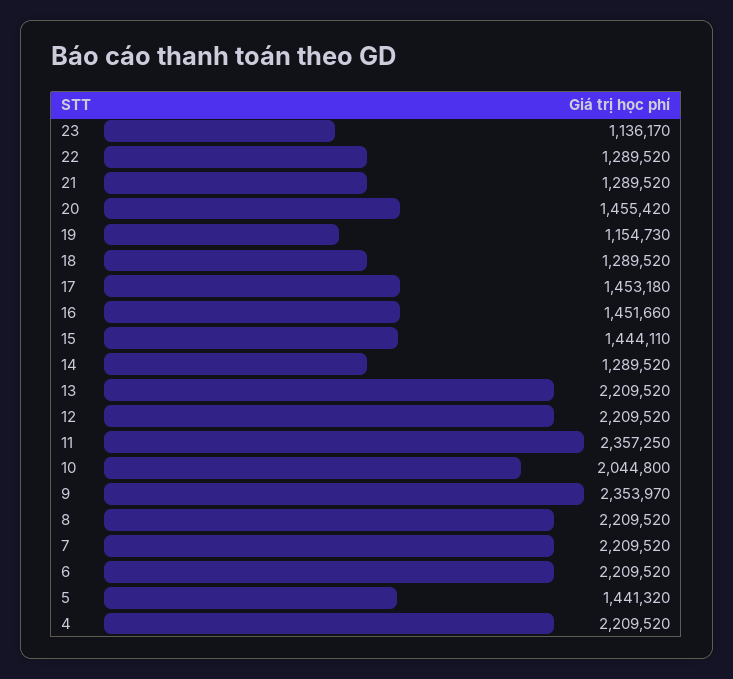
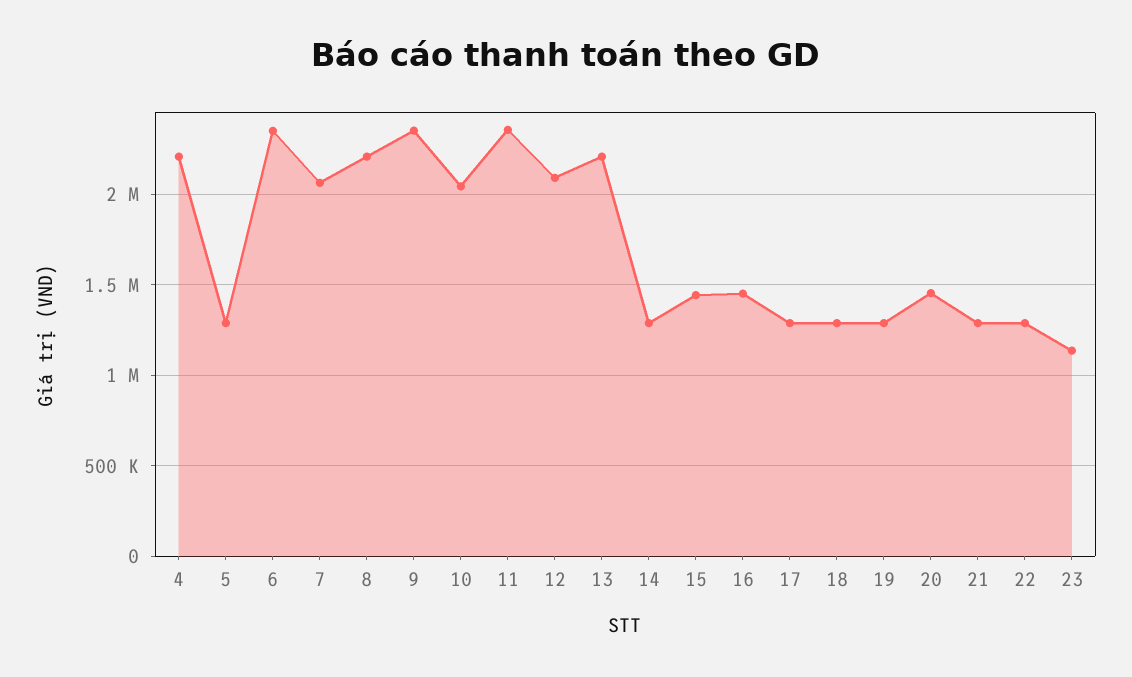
  {
    "23": 1136170,
    "22": 1289520,
    "21": 1289520,
    "20": 1455420,
-   "19": 1154730,
+   "19": 1300000,
    "18": 1289520,
-   "17": 1453180,
+   "17": 1300000,
    "16": 1451660,
    "15": 1444110,
    "14": 1289520,
    "13": 2209520,
-   "12": 2209520,
+   "12": 2100000,
    "11": 2357250,
    "10": 2044800,
    "9": 2353970,
    "8": 2209520,
-   "7": 2209520,
+   "7": 2050000,
-   "6": 2209520,
+   "6": 2350000,
-   "5": 1441320,
+   "5": 1300000,
    "4": 2209520
  }

